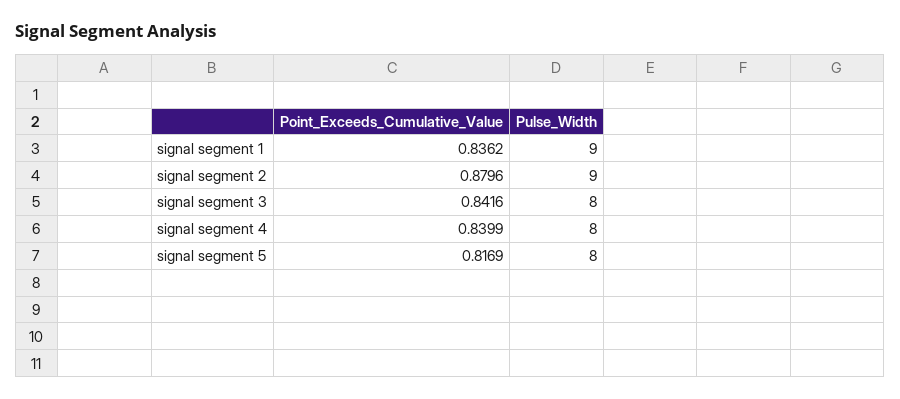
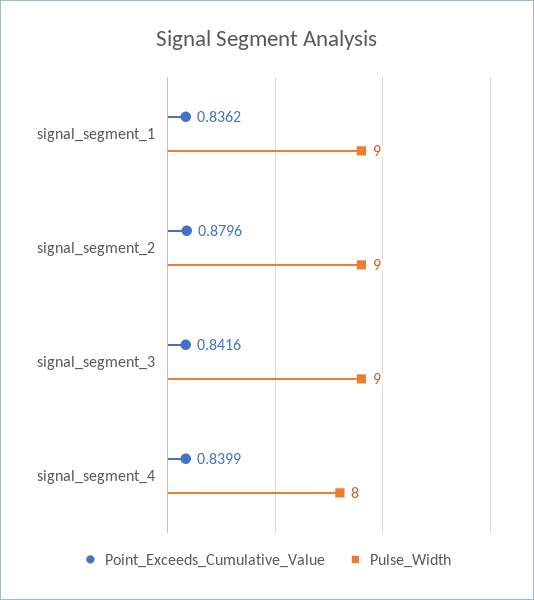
  {
    "Point_Exceeds_Cumulative_Value": {
      "signal segment 1": 0.8362,
      "signal segment 2": 0.8796,
      "signal segment 3": 0.8416,
-     "signal segment 4": 0.8399,
+     "signal segment 4": 0.8399
-     "signal segment 5": 0.8169
    },
    "Pulse_Width": {
      "signal segment 1": 9,
      "signal segment 2": 9,
-     "signal segment 3": 8,
+     "signal segment 3": 9,
-     "signal segment 4": 8,
+     "signal segment 4": 8
-     "signal segment 5": 8
    }
  }

